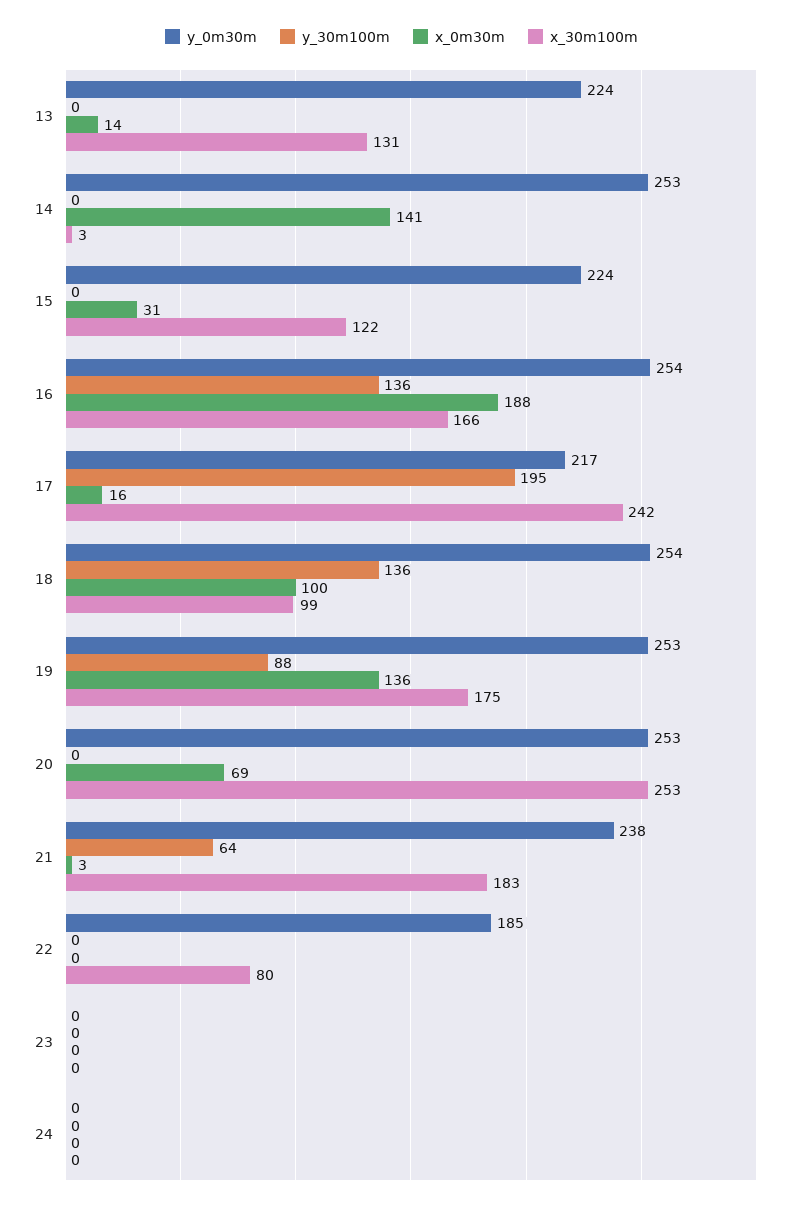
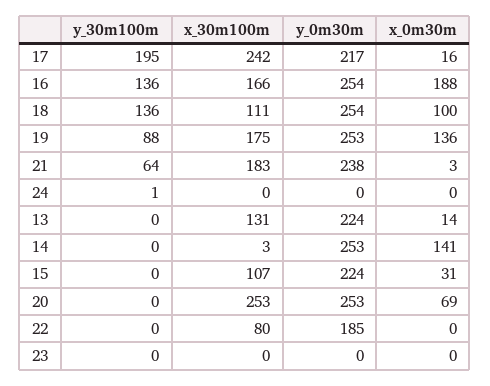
  {
    "y_0m30m": {
      "13": 224,
      "14": 253,
      "15": 224,
      "16": 254,
      "17": 217,
      "18": 254,
      "19": 253,
      "20": 253,
      "21": 238,
      "22": 185,
      "23": 0,
      "24": 0
    },
    "y_30m100m": {
      "13": 0,
      "14": 0,
      "15": 0,
      "16": 136,
      "17": 195,
      "18": 136,
      "19": 88,
      "20": 0,
      "21": 64,
      "22": 0,
      "23": 0,
-     "24": 0
+     "24": 1
    },
    "x_0m30m": {
      "13": 14,
      "14": 141,
      "15": 31,
      "16": 188,
      "17": 16,
      "18": 100,
      "19": 136,
      "20": 69,
      "21": 3,
      "22": 0,
      "23": 0,
      "24": 0
    },
    "x_30m100m": {
      "13": 131,
      "14": 3,
-     "15": 122,
+     "15": 107,
      "16": 166,
      "17": 242,
-     "18": 99,
+     "18": 111,
      "19": 175,
      "20": 253,
      "21": 183,
      "22": 80,
      "23": 0,
      "24": 0
    }
  }

